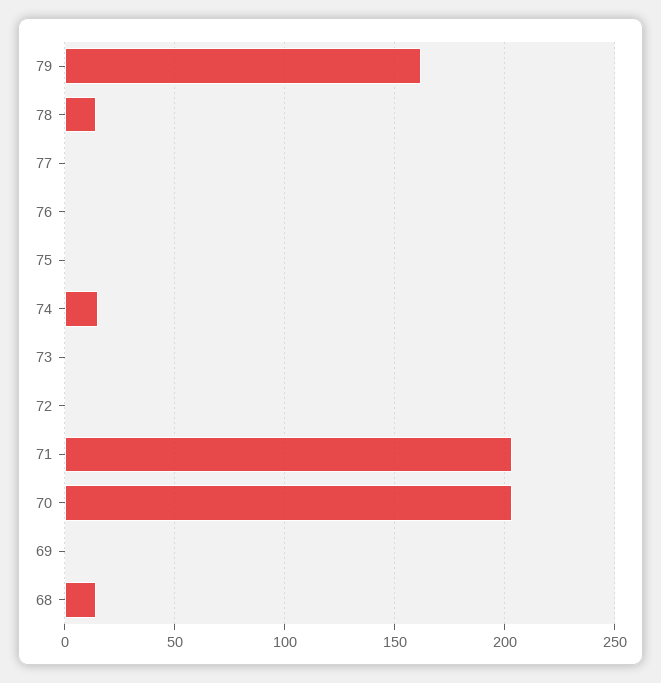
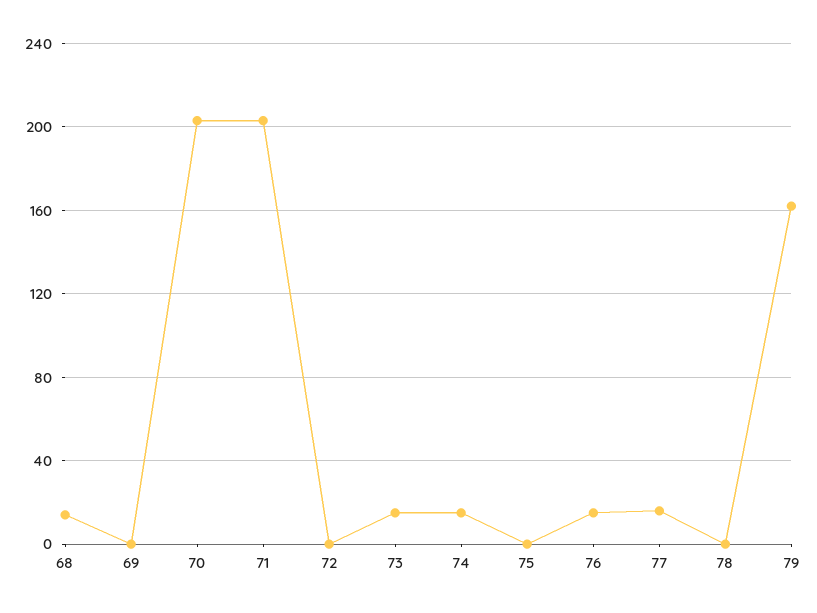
  {
    "79": 160,
-   "78": 15,
+   "78": 0,
-   "77": 0,
+   "77": 15,
-   "76": 0,
+   "76": 15,
    "75": 0,
    "74": 15,
-   "73": 0,
+   "73": 15,
    "72": 0,
    "71": 205,
    "70": 205,
    "69": 0,
    "68": 15
  }

